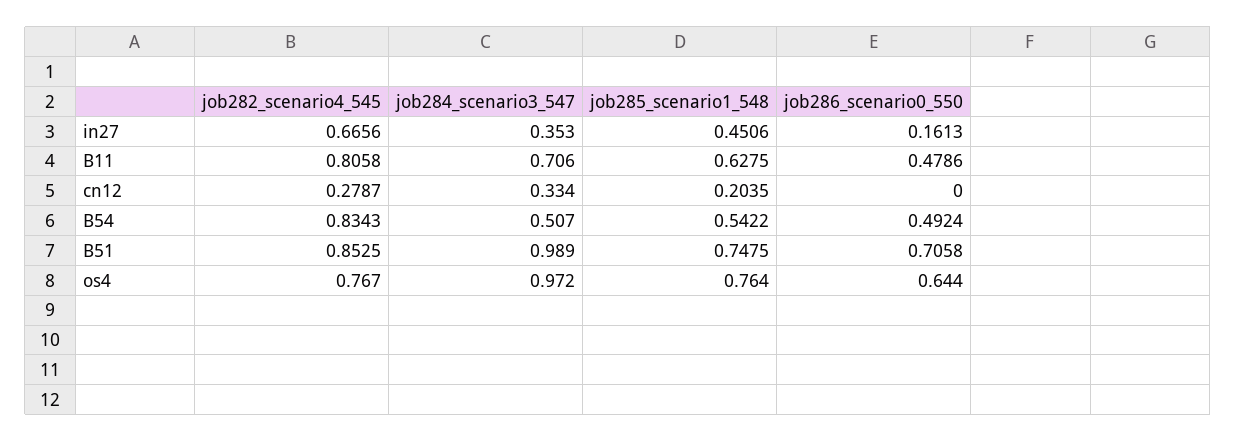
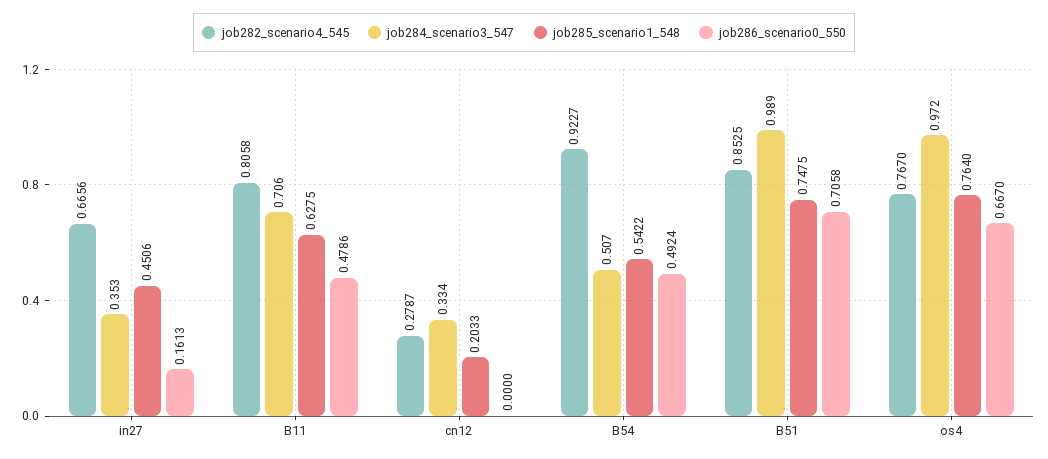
  {
    "job282_scenario4_545": {
      "in27": 0.6656,
      "B11": 0.8058,
      "cn12": 0.2787,
-     "B54": 0.8343,
+     "B54": 0.9227,
      "B51": 0.8525,
      "os4": 0.767
    },
    "job284_scenario3_547": {
      "in27": 0.353,
      "B11": 0.706,
      "cn12": 0.334,
      "B54": 0.507,
      "B51": 0.989,
      "os4": 0.972
    },
    "job285_scenario1_548": {
      "in27": 0.4506,
      "B11": 0.6275,
-     "cn12": 0.2035,
+     "cn12": 0.2033,
      "B54": 0.5422,
      "B51": 0.7475,
      "os4": 0.764
    },
    "job286_scenario0_550": {
      "in27": 0.1613,
      "B11": 0.4786,
      "cn12": 0,
      "B54": 0.4924,
      "B51": 0.7058,
-     "os4": 0.644
+     "os4": 0.667
    }
  }

